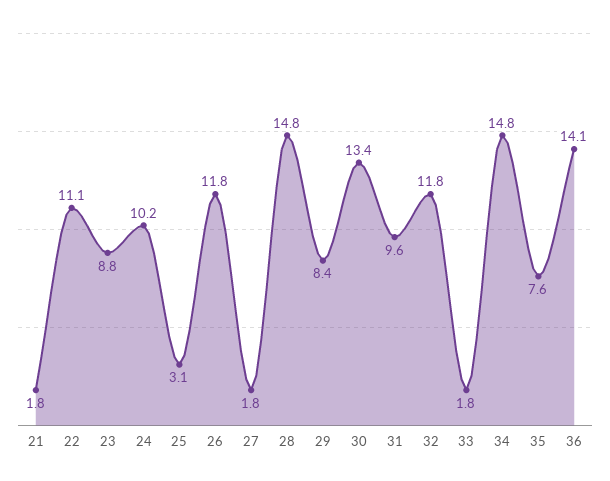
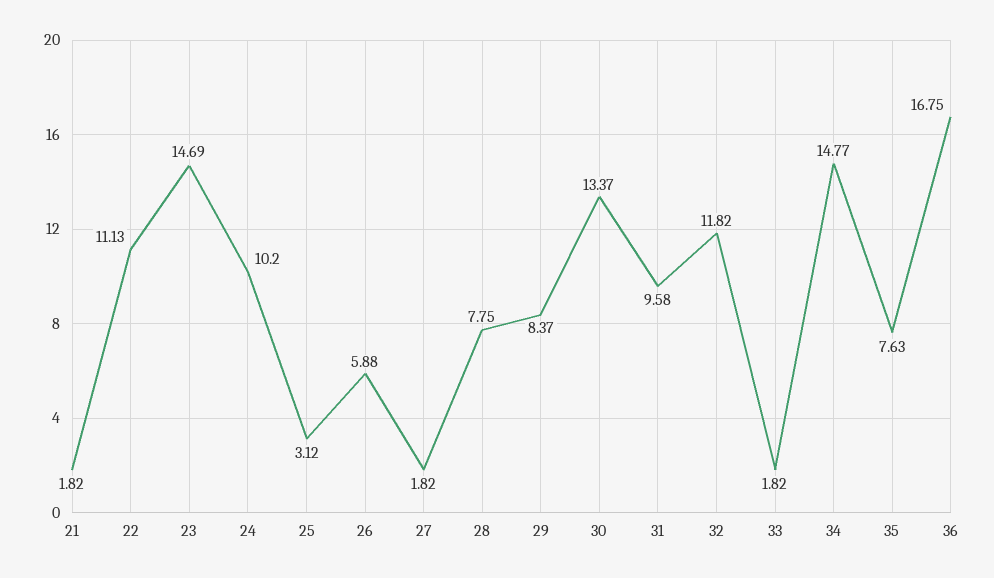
  {
    "21": 1.82,
    "22": 11.13,
-   "23": 8.8,
+   "23": 14.69,
    "24": 10.2,
    "25": 3.12,
-   "26": 11.8,
+   "26": 5.88,
    "27": 1.82,
-   "28": 14.8,
+   "28": 7.75,
    "29": 8.37,
    "30": 13.37,
    "31": 9.58,
    "32": 11.82,
    "33": 1.82,
    "34": 14.77,
    "35": 7.63,
-   "36": 14.1
+   "36": 16.75
  }

